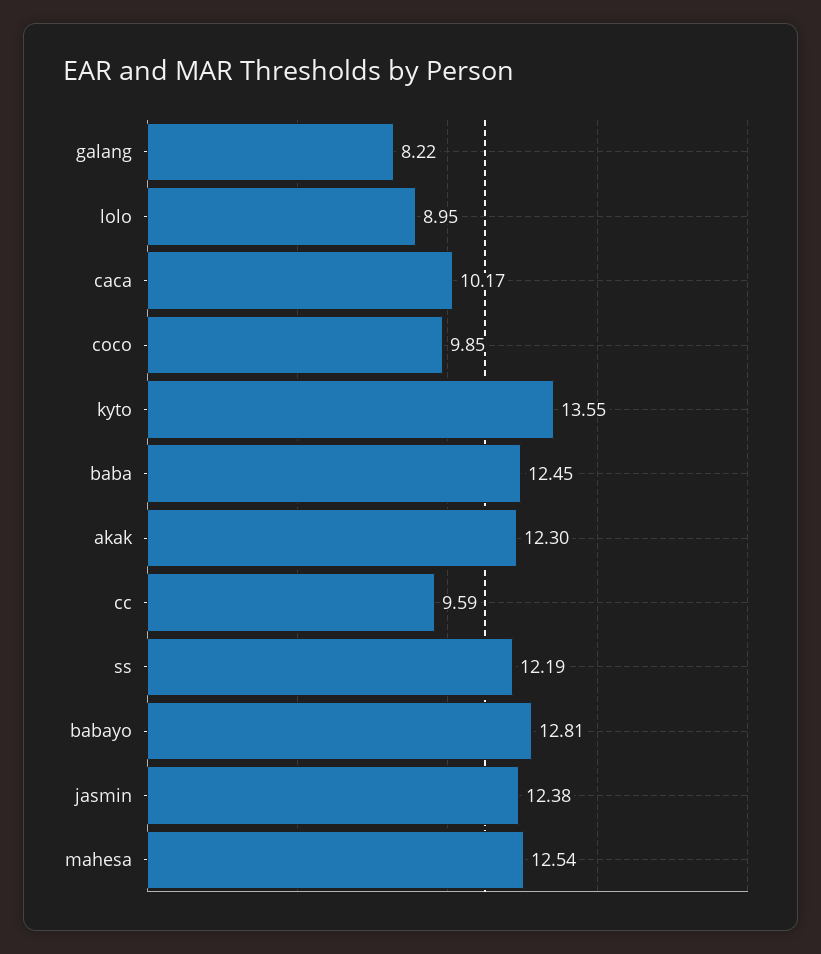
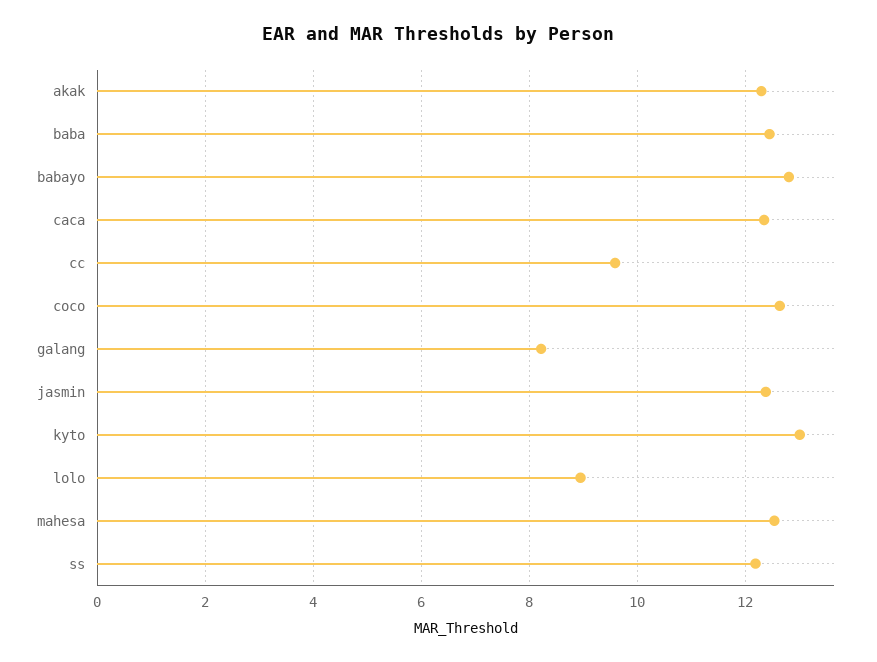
  {
    "galang": 8.22,
    "lolo": 8.95,
-   "caca": 10.17,
+   "caca": 12.4,
-   "coco": 9.85,
+   "coco": 12.6,
-   "kyto": 13.55,
+   "kyto": 13,
    "baba": 12.45,
    "akak": 12.3,
    "cc": 9.59,
    "ss": 12.19,
    "babayo": 12.81,
    "jasmin": 12.38,
    "mahesa": 12.54
  }

